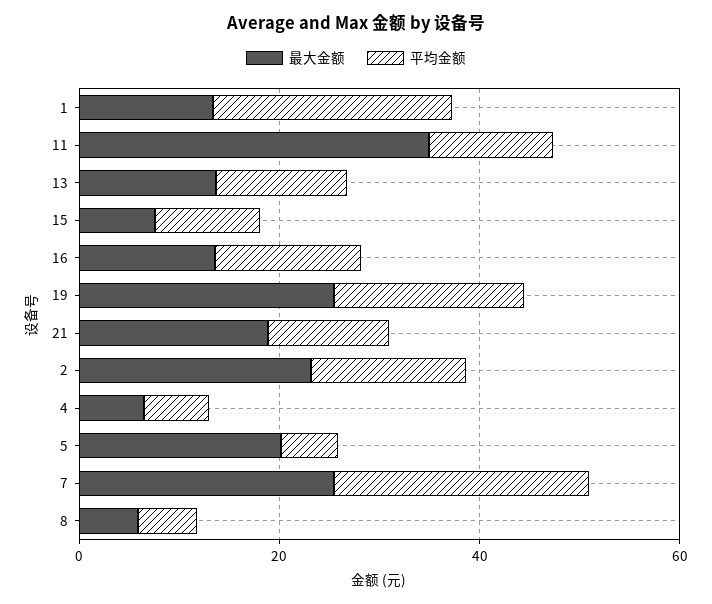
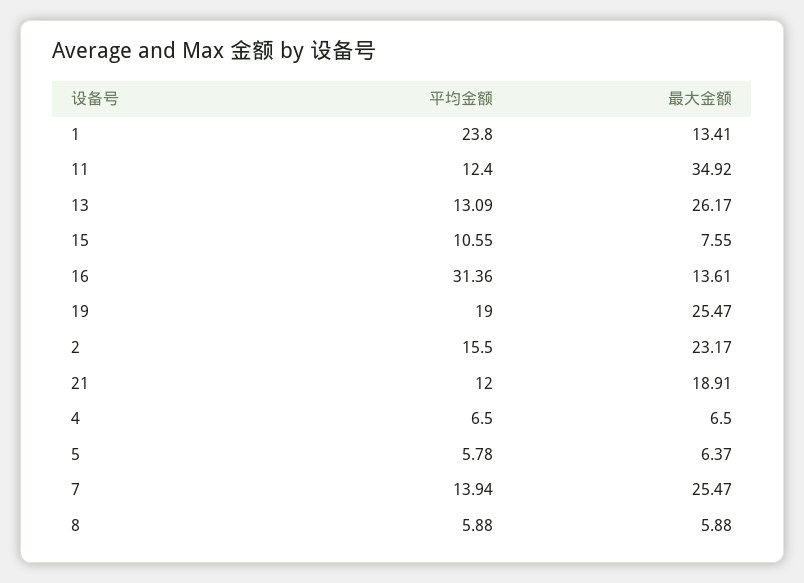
  {
    "最大金额": {
      "1": 13.41,
      "11": 34.92,
-     "13": 15,
+     "13": 26.17,
      "15": 7.55,
      "16": 13.61,
      "19": 25.47,
      "21": 18.91,
      "2": 23.17,
      "4": 6.5,
-     "5": 20,
+     "5": 6.37,
      "7": 25.47,
      "8": 5.88
    },
    "平均金额": {
      "1": 23.8,
      "11": 12.4,
      "13": 13.09,
      "15": 10.55,
-     "16": 15,
+     "16": 31.36,
      "19": 19,
      "21": 12,
      "2": 15.5,
      "4": 6.5,
      "5": 5.78,
-     "7": 25,
+     "7": 13.94,
      "8": 5.88
    }
  }

